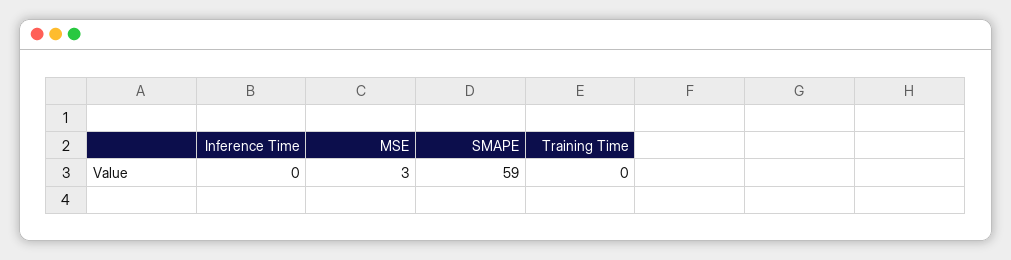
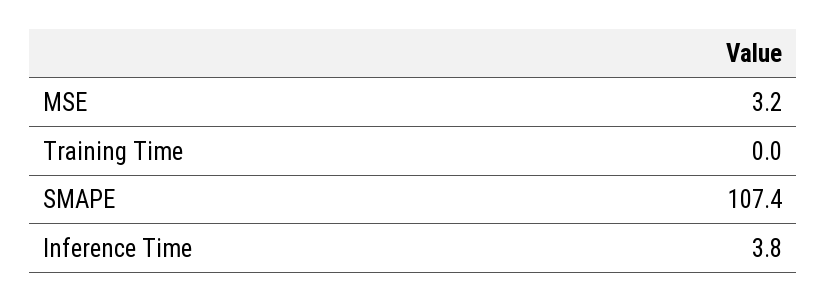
  {
-   "Inference Time": 0,
+   "Inference Time": 3.8,
    "MSE": 3.2,
-   "SMAPE": 59,
+   "SMAPE": 107.4,
    "Training Time": 0
  }

